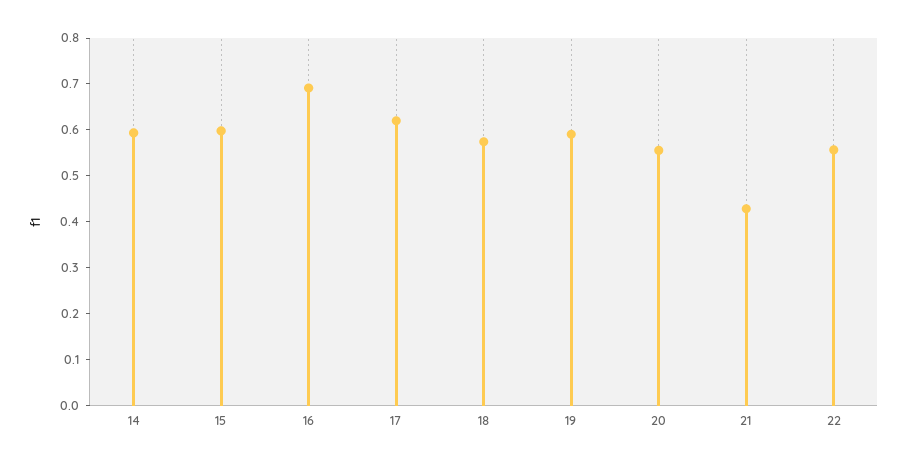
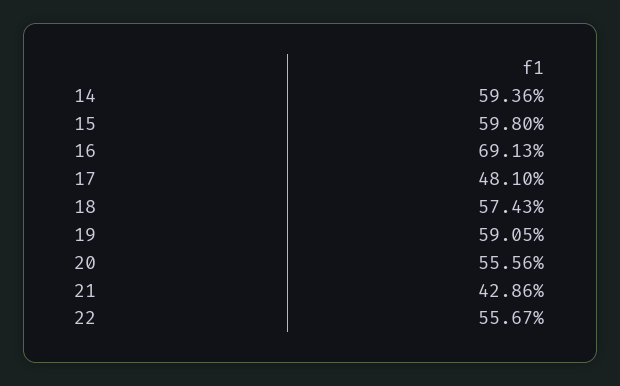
  {
    "14": 0.5936,
    "15": 0.598,
    "16": 0.6913,
-   "17": 0.62,
+   "17": 0.481,
    "18": 0.5743,
    "19": 0.5905,
    "20": 0.5556,
    "21": 0.4286,
    "22": 0.5567
  }

